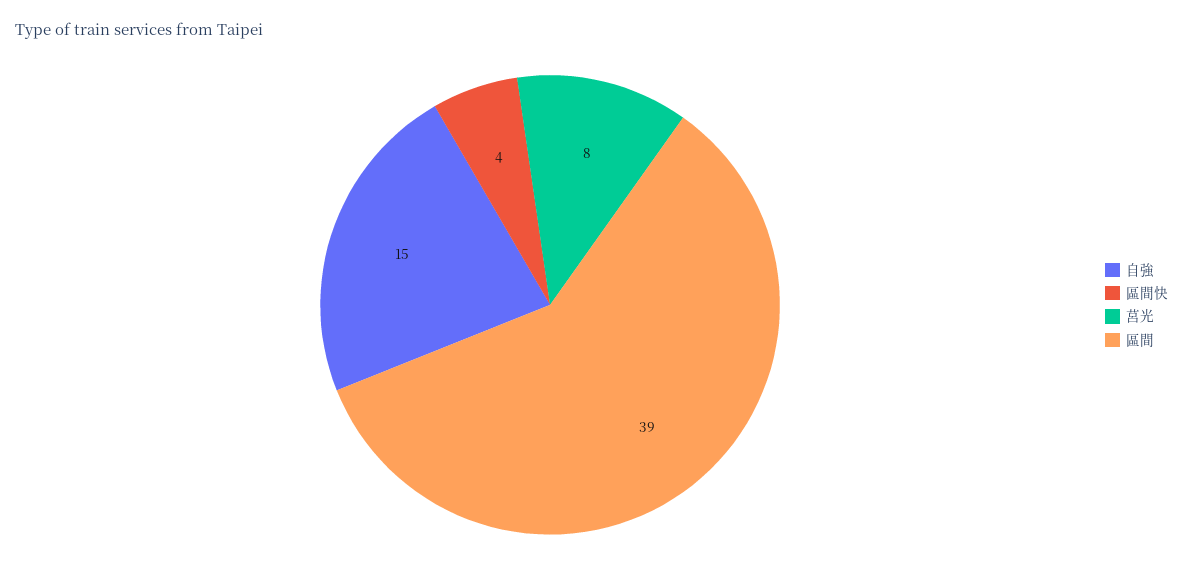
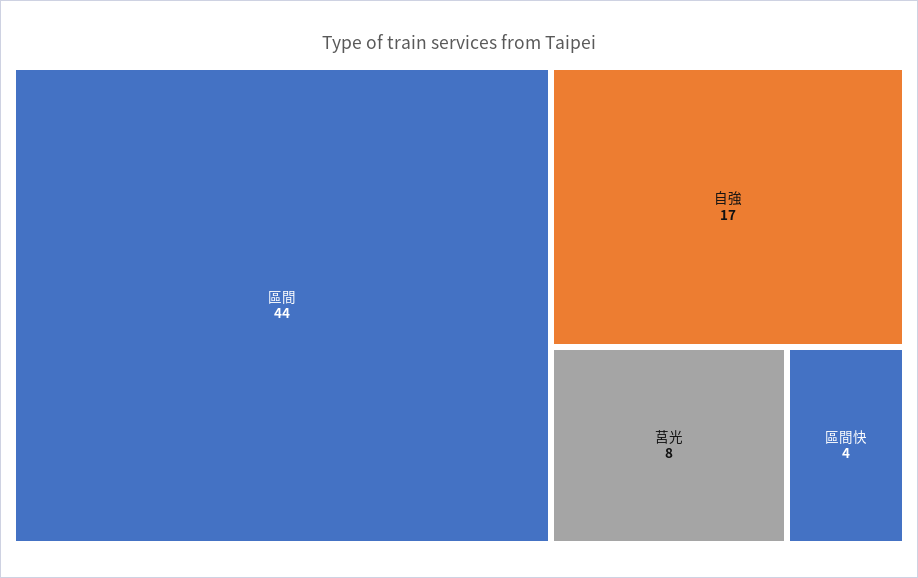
  {
-   "自強": 15,
+   "自強": 17,
    "區間快": 4,
    "莒光": 8,
-   "區間": 39
+   "區間": 44
  }

